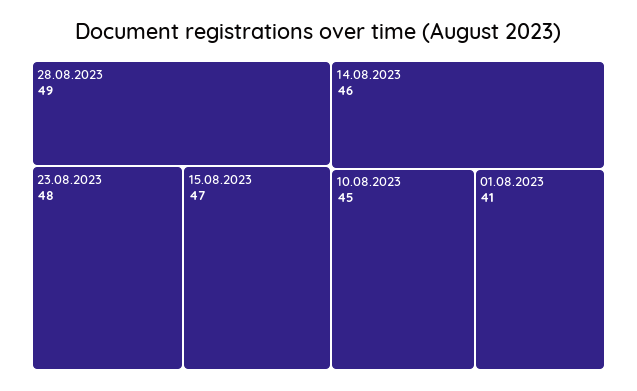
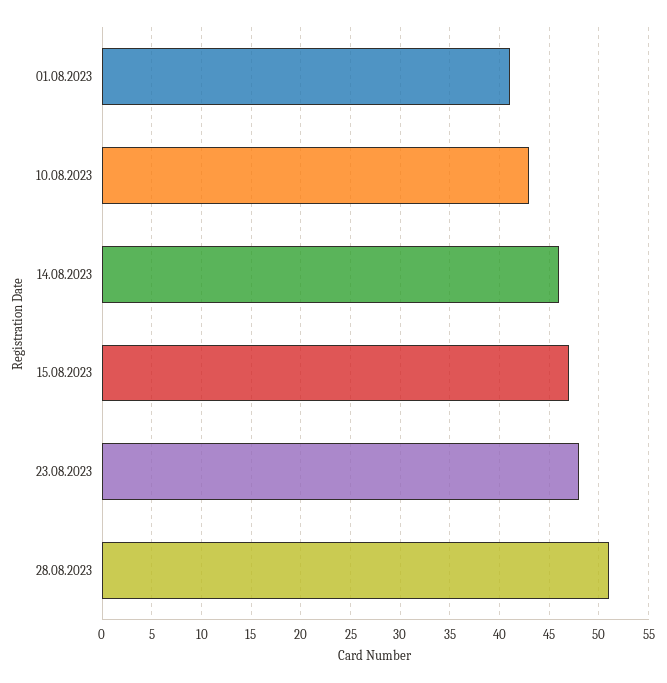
  {
-   "28.08.2023": 49,
+   "28.08.2023": 51,
    "23.08.2023": 48,
    "15.08.2023": 47,
    "14.08.2023": 46,
-   "10.08.2023": 45,
+   "10.08.2023": 43,
    "01.08.2023": 41
  }

